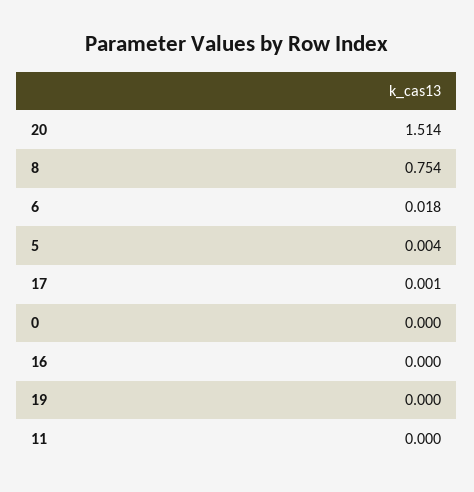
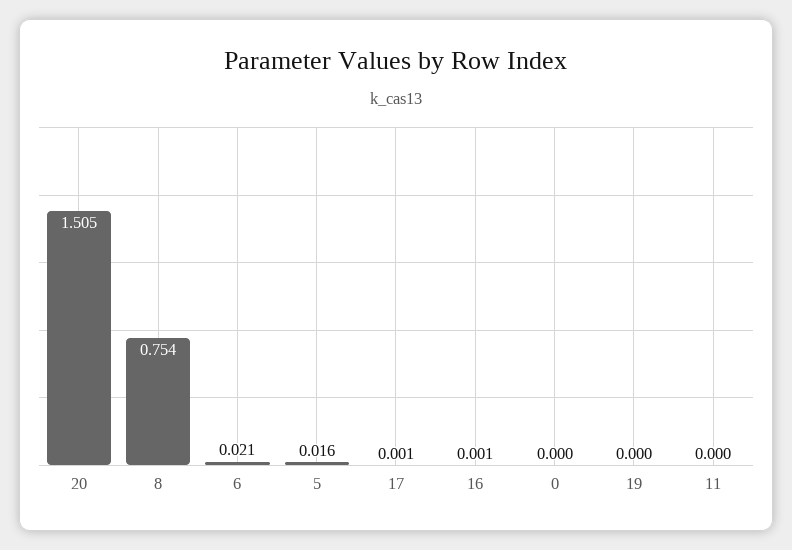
  {
-   "20": 1.514,
+   "20": 1.505,
    "8": 0.754,
-   "6": 0.018,
+   "6": 0.021,
-   "5": 0.004,
+   "5": 0.016,
    "17": 0.001,
    "0": 0,
-   "16": 0,
+   "16": 0.001,
    "19": 0,
    "11": 0
  }

